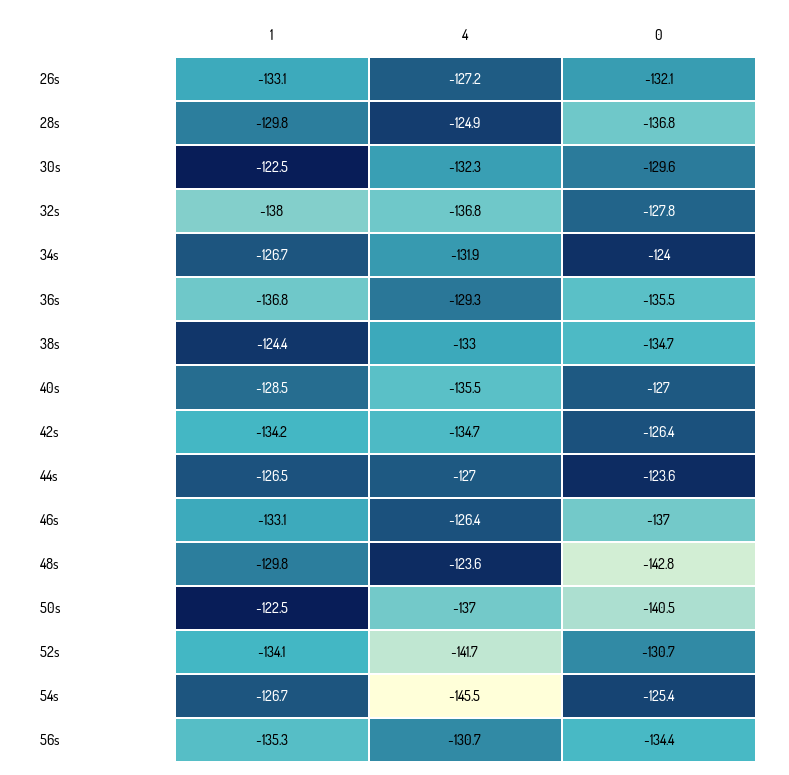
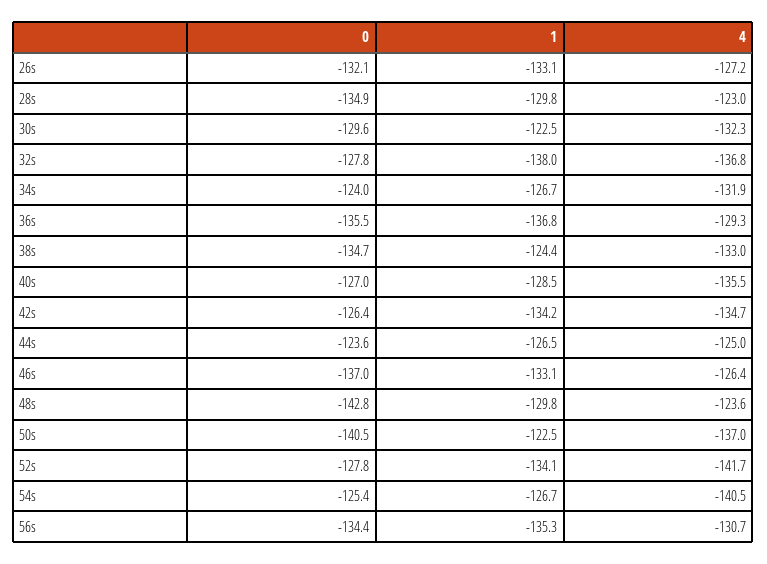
  {
    "1": {
      "26s": -133.1,
      "28s": -129.8,
      "30s": -122.5,
      "32s": -138,
      "34s": -126.7,
      "36s": -136.8,
      "38s": -124.4,
      "40s": -128.5,
      "42s": -134.2,
      "44s": -126.5,
      "46s": -133.1,
      "48s": -129.8,
      "50s": -122.5,
      "52s": -134.1,
      "54s": -126.7,
      "56s": -135.3
    },
    "4": {
      "26s": -127.2,
-     "28s": -124.9,
+     "28s": -123,
      "30s": -132.3,
      "32s": -136.8,
      "34s": -131.9,
      "36s": -129.3,
      "38s": -133,
      "40s": -135.5,
      "42s": -134.7,
-     "44s": -127,
+     "44s": -125,
      "46s": -126.4,
      "48s": -123.6,
      "50s": -137,
      "52s": -141.7,
-     "54s": -145.5,
+     "54s": -140.5,
      "56s": -130.7
    },
    "0": {
      "26s": -132.1,
-     "28s": -136.8,
+     "28s": -134.9,
      "30s": -129.6,
      "32s": -127.8,
      "34s": -124,
      "36s": -135.5,
      "38s": -134.7,
      "40s": -127,
      "42s": -126.4,
      "44s": -123.6,
      "46s": -137,
      "48s": -142.8,
      "50s": -140.5,
-     "52s": -130.7,
+     "52s": -127.8,
      "54s": -125.4,
      "56s": -134.4
    }
  }

